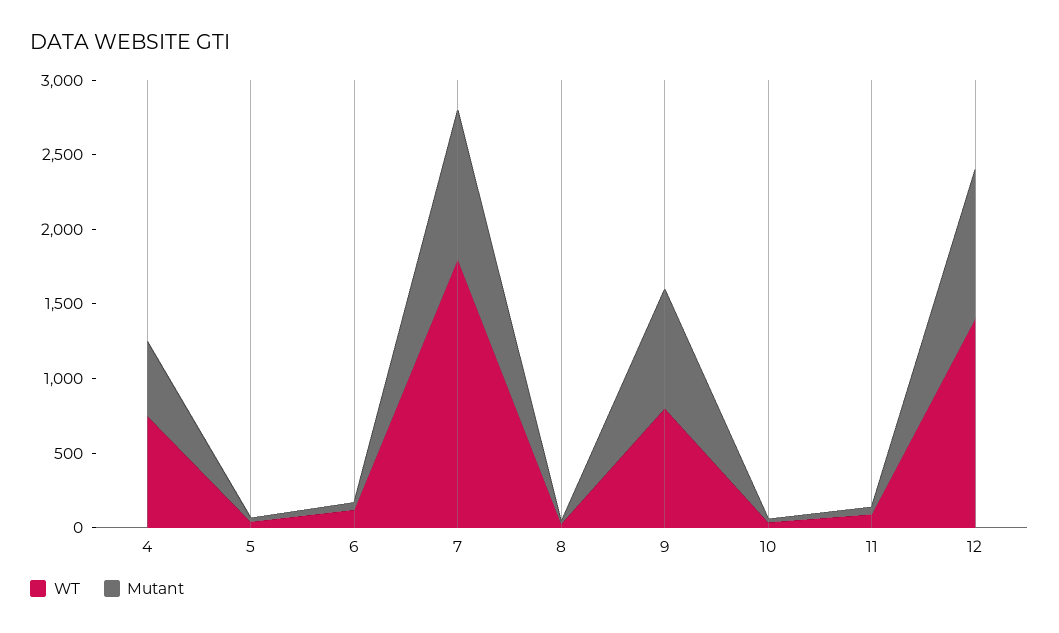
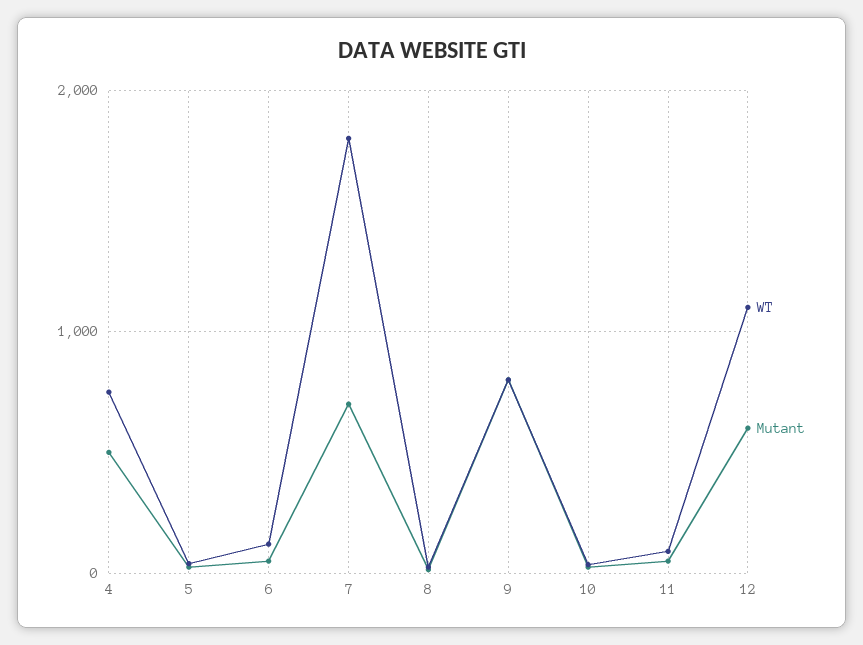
  {
    "WT": {
      "4": 800,
      "5": 0,
      "6": 100,
      "7": 1800,
      "8": 0,
      "9": 800,
      "10": 0,
      "11": 100,
-     "12": 1400
+     "12": 1100
    },
    "Mutant": {
      "4": 500,
      "5": 0,
      "6": 100,
-     "7": 1000,
+     "7": 700,
      "8": 0,
      "9": 800,
      "10": 0,
      "11": 100,
-     "12": 1000
+     "12": 600
    }
  }

